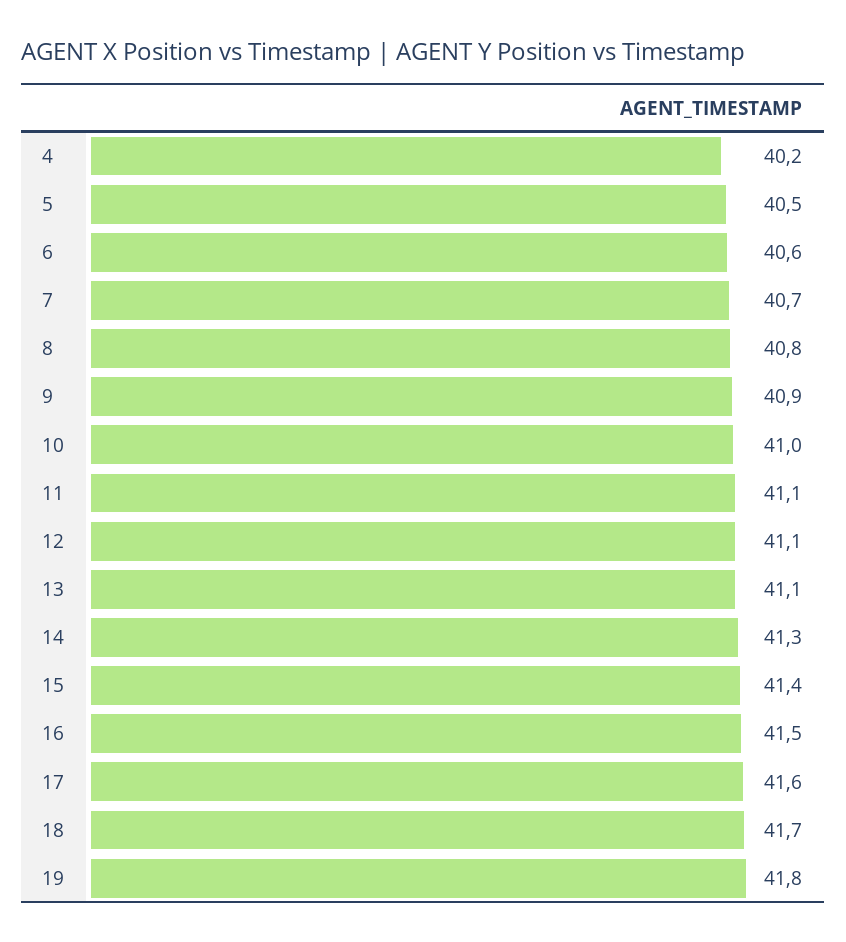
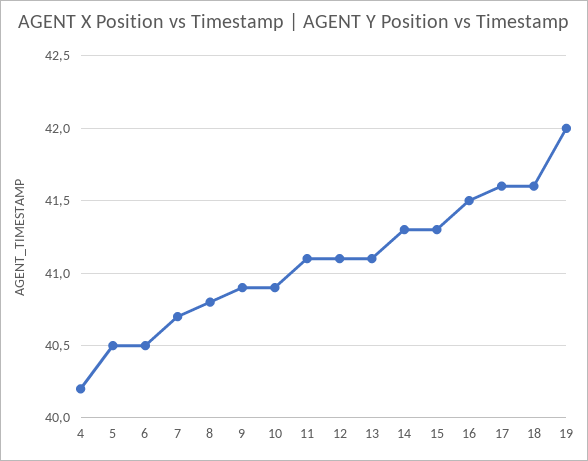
  {
    "4": 40.2,
    "5": 40.5,
-   "6": 40.6,
+   "6": 40.5,
    "7": 40.7,
    "8": 40.8,
    "9": 40.9,
-   "10": 41,
+   "10": 40.9,
    "11": 41.1,
    "12": 41.1,
    "13": 41.1,
    "14": 41.3,
-   "15": 41.4,
+   "15": 41.3,
    "16": 41.5,
    "17": 41.6,
-   "18": 41.7,
+   "18": 41.6,
-   "19": 41.8
+   "19": 42
  }

